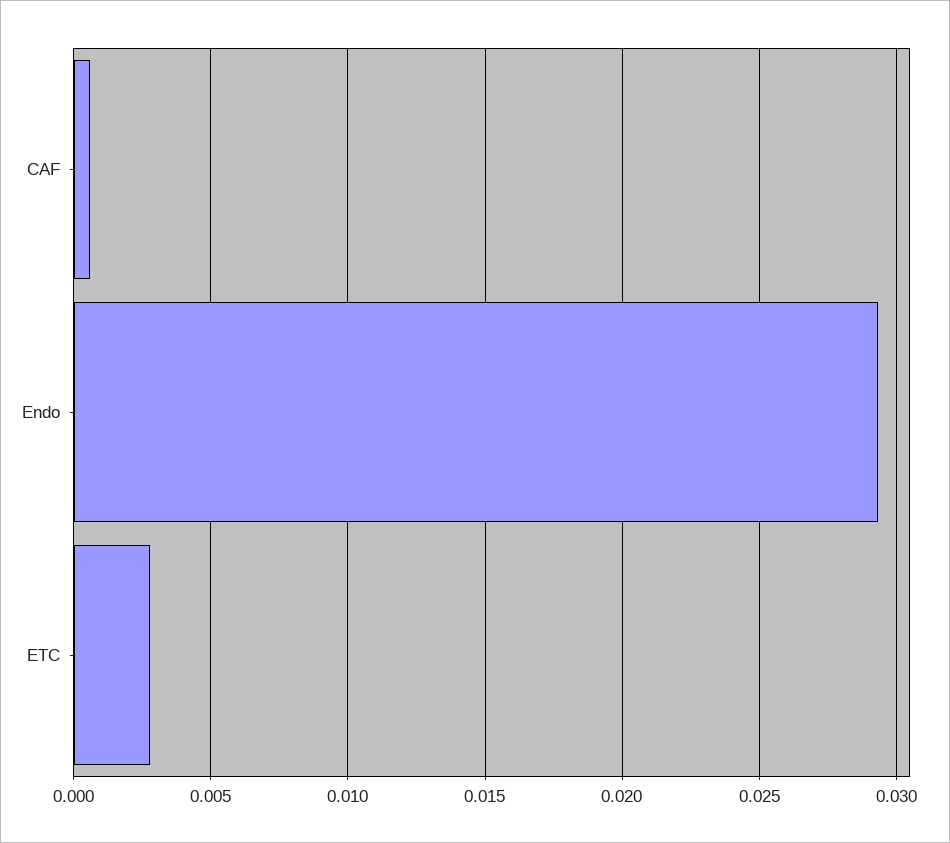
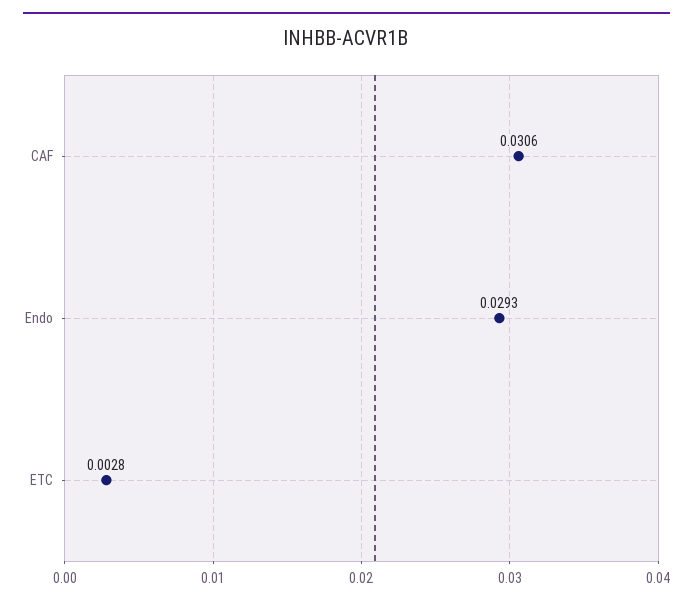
  {
-   "CAF": 0.0005,
+   "CAF": 0.0306,
    "Endo": 0.0293,
    "ETC": 0.0028
  }

